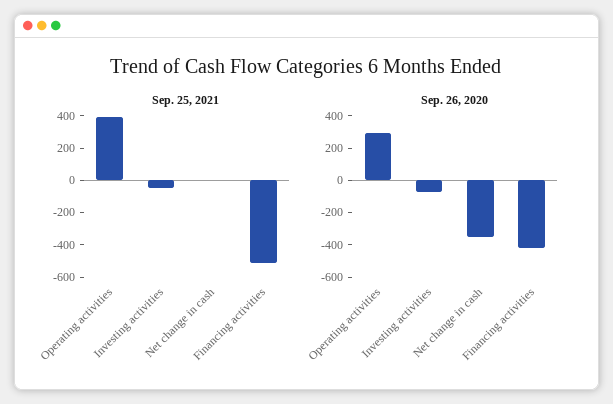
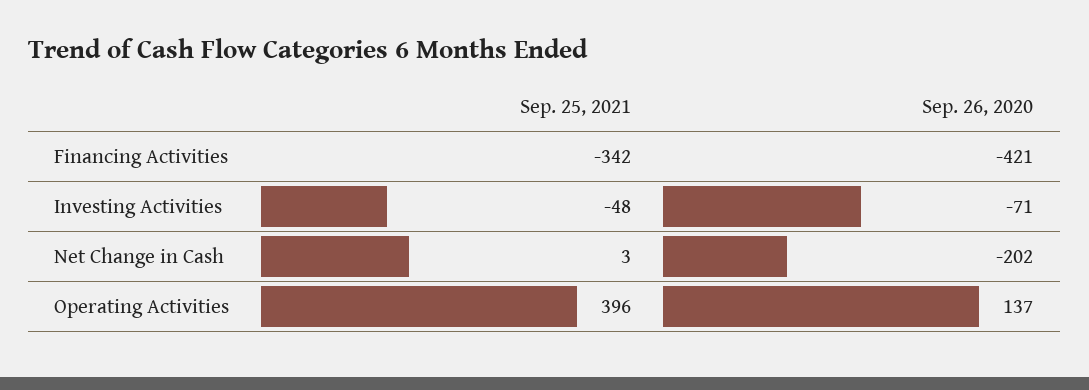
  {
    "Sep. 25, 2021": {
      "Operating activities": 396,
      "Investing activities": -48,
      "Net change in cash": 3,
-     "Financing activities": -500
+     "Financing activities": -342
    },
    "Sep. 26, 2020": {
-     "Operating activities": 300,
+     "Operating activities": 137,
      "Investing activities": -71,
-     "Net change in cash": -350,
+     "Net change in cash": -202,
      "Financing activities": -421
    }
  }

